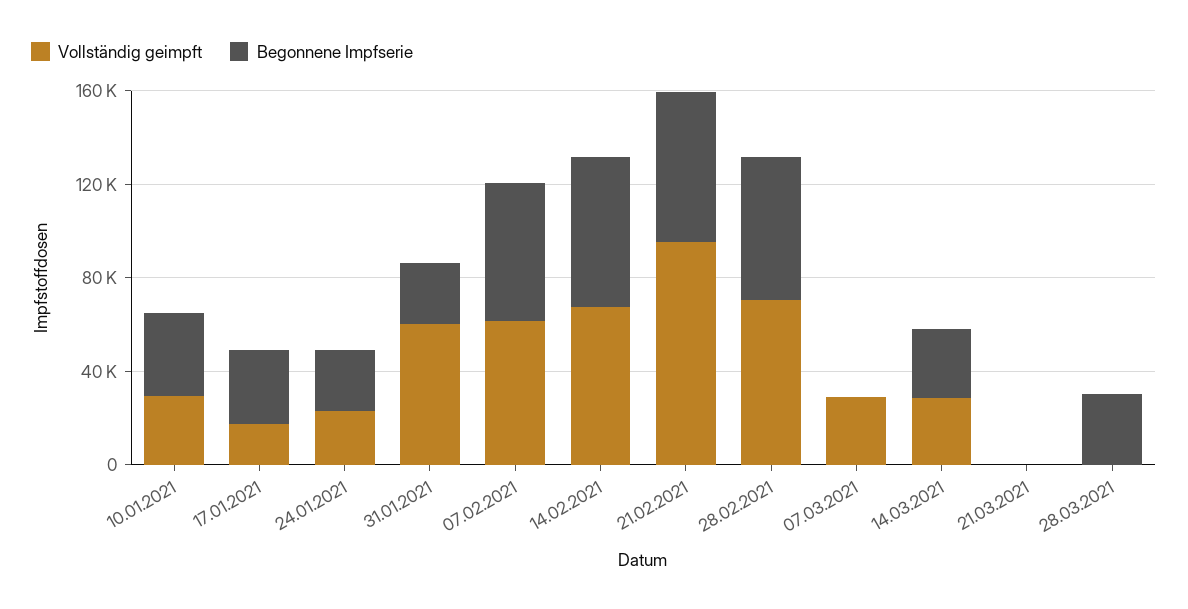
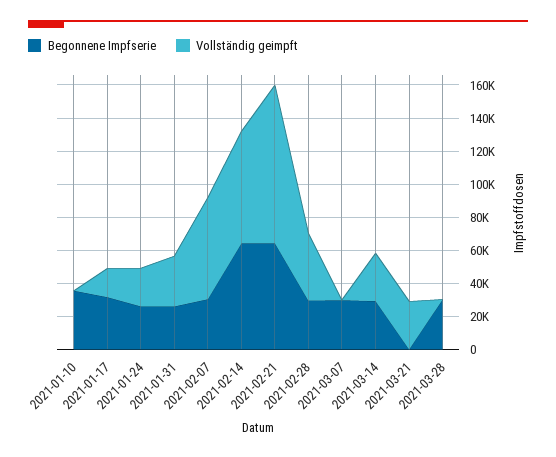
  {
    "Vollständig geimpft": {
-     "10.01.2021": 30000,
+     "10.01.2021": 0,
      "17.01.2021": 15000,
      "24.01.2021": 25000,
-     "31.01.2021": 60000,
+     "31.01.2021": 30000,
      "07.02.2021": 60000,
      "14.02.2021": 70000,
      "21.02.2021": 95000,
-     "28.02.2021": 70000,
+     "28.02.2021": 40000,
-     "07.03.2021": 30000,
+     "07.03.2021": 0,
      "14.03.2021": 30000,
-     "21.03.2021": 0,
+     "21.03.2021": 30000,
      "28.03.2021": 0
    },
    "Begonnene Impfserie": {
      "10.01.2021": 35000,
      "17.01.2021": 30000,
      "24.01.2021": 25000,
      "31.01.2021": 25000,
-     "07.02.2021": 60000,
+     "07.02.2021": 30000,
      "14.02.2021": 65000,
      "21.02.2021": 65000,
-     "28.02.2021": 60000,
+     "28.02.2021": 30000,
-     "07.03.2021": 0,
+     "07.03.2021": 30000,
      "14.03.2021": 30000,
      "21.03.2021": 0,
      "28.03.2021": 30000
    }
  }

